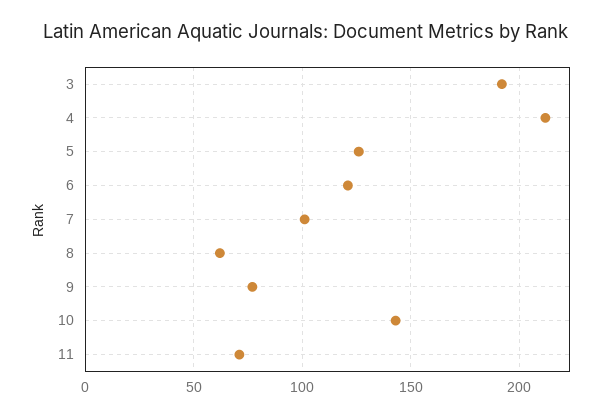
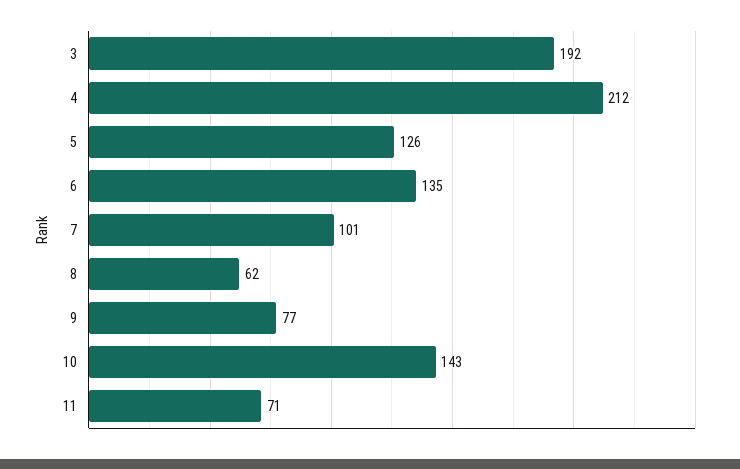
  {
    "3": 192,
    "4": 212,
    "5": 126,
-   "6": 120,
+   "6": 135,
    "7": 101,
    "8": 62,
    "9": 77,
    "10": 143,
    "11": 71
  }

